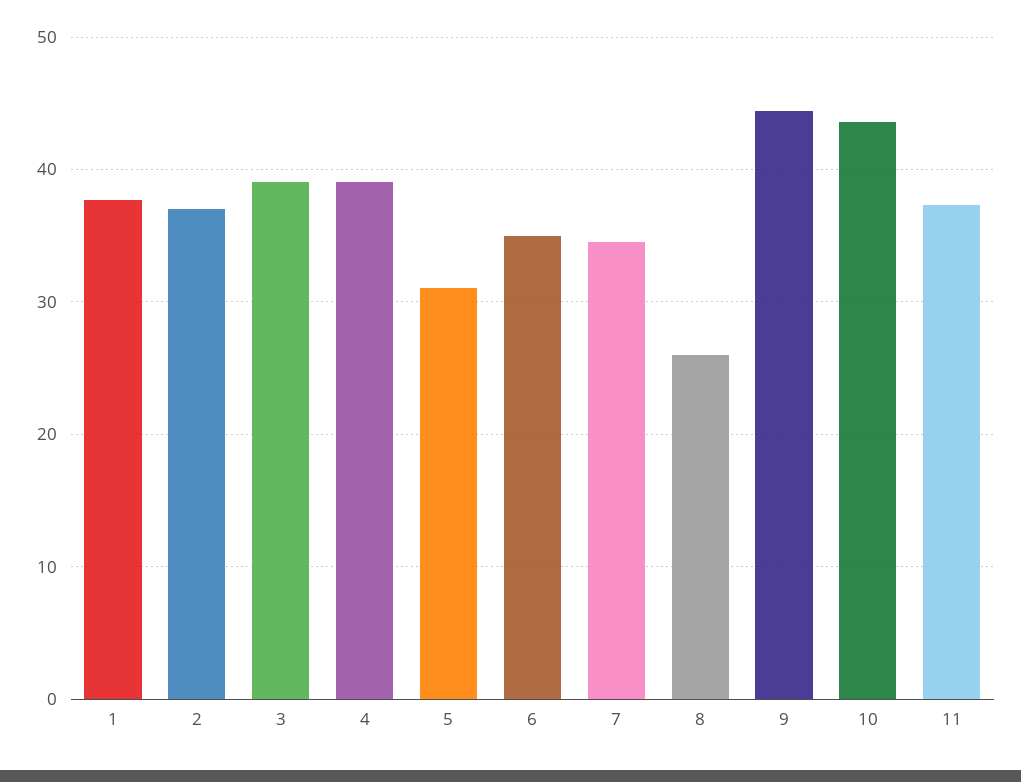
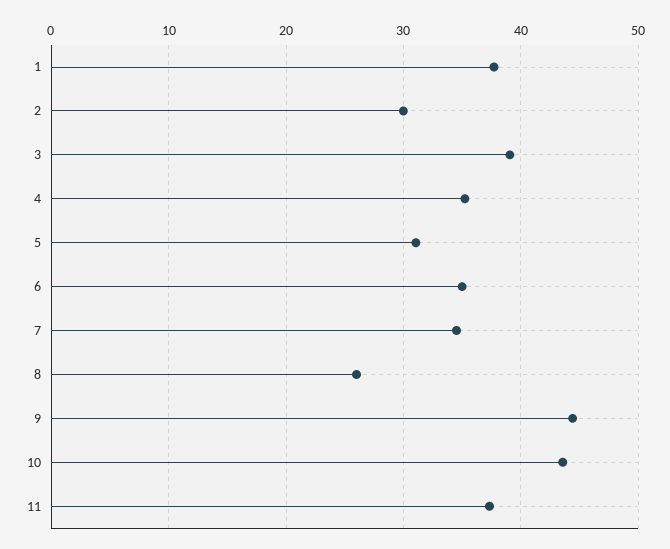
  {
    "1": 38,
-   "2": 37,
+   "2": 30,
    "3": 39,
-   "4": 39,
+   "4": 35,
    "5": 31,
    "6": 35,
    "7": 35,
    "8": 26,
    "9": 44,
    "10": 44,
    "11": 37
  }

